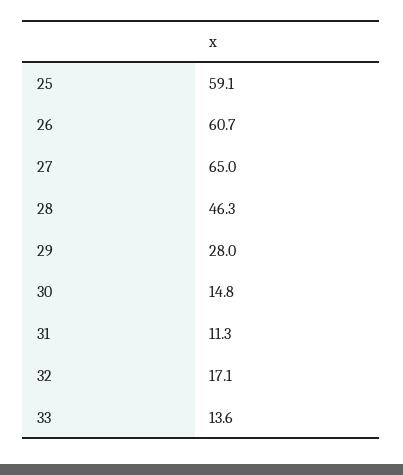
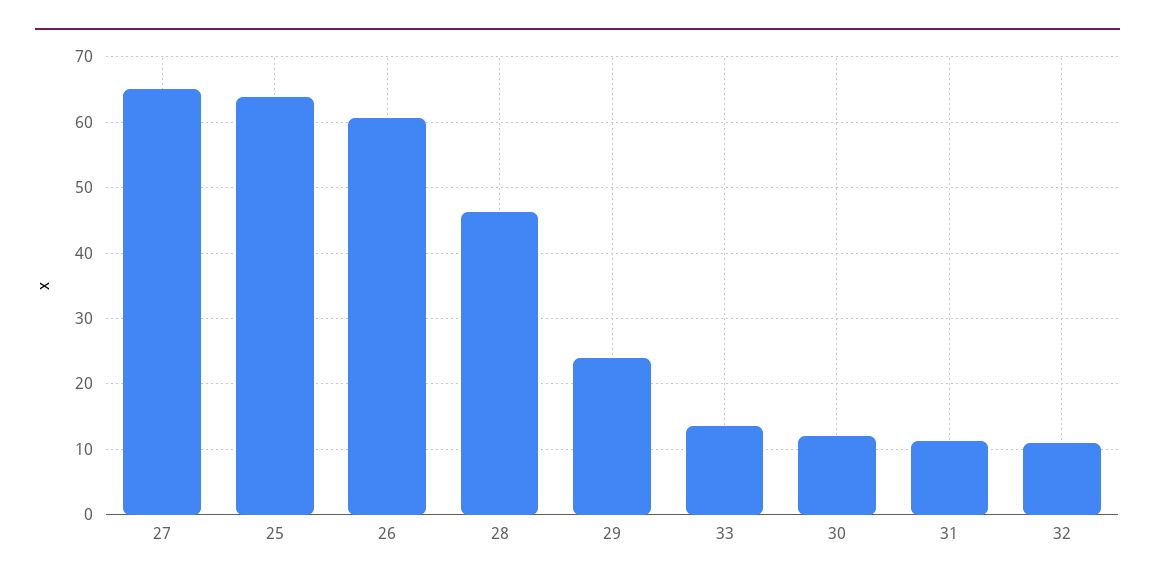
  {
-   "25": 59.1,
+   "25": 64,
    "26": 60.7,
    "27": 65,
    "28": 46.3,
-   "29": 28,
+   "29": 24,
-   "30": 14.8,
+   "30": 12,
    "31": 11.3,
-   "32": 17.1,
+   "32": 11,
    "33": 13.6
  }

